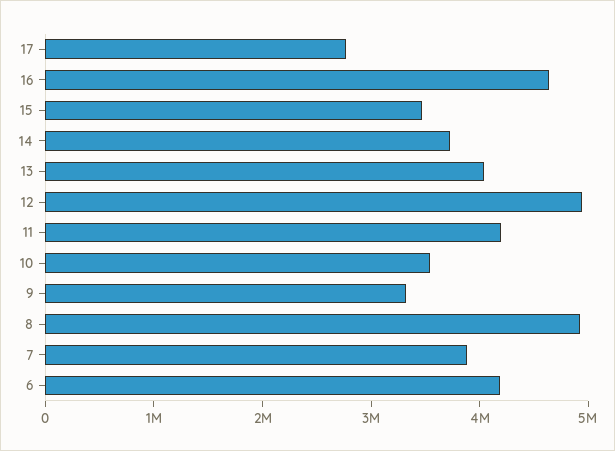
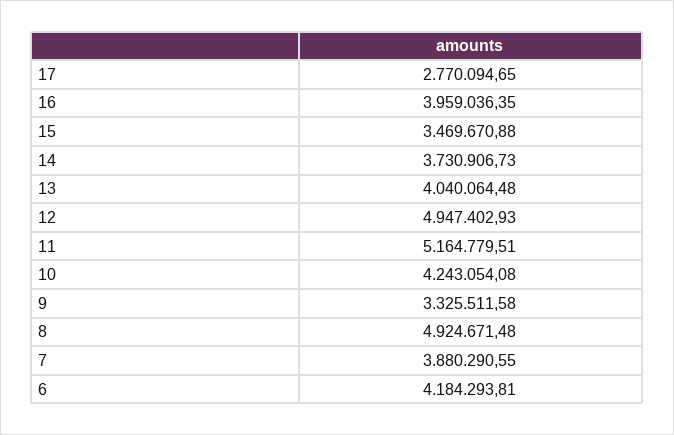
  {
    "17": 2770094.65,
-   "16": 4600000,
+   "16": 3959036.35,
    "15": 3469670.88,
    "14": 3730906.73,
    "13": 4040064.48,
    "12": 4947402.93,
-   "11": 4200000,
+   "11": 5164779.51,
-   "10": 3600000,
+   "10": 4243054.08,
    "9": 3325511.58,
    "8": 4924671.48,
    "7": 3880290.55,
    "6": 4184293.81
  }

